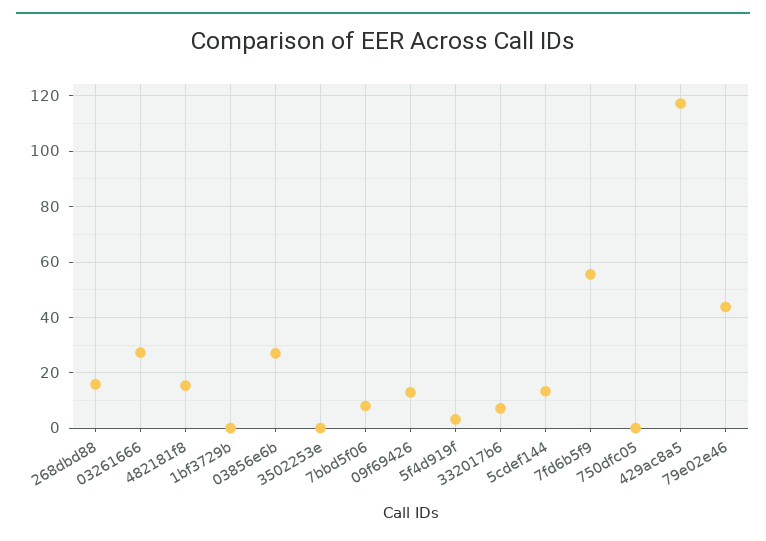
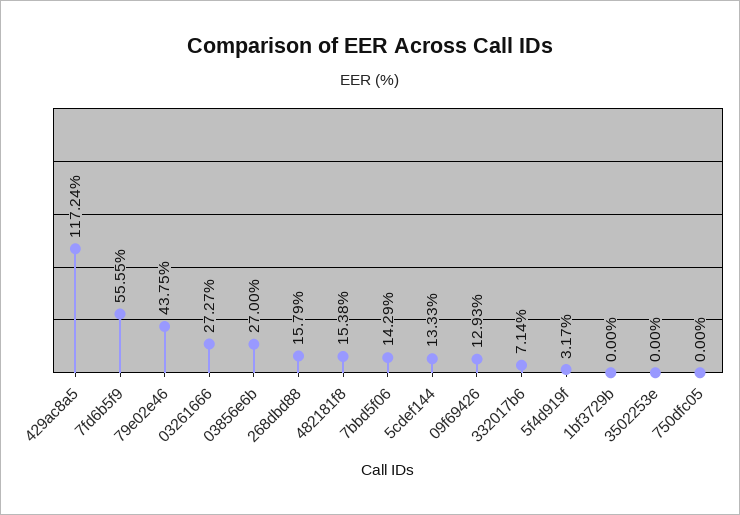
  {
    "268dbd88": 15.79,
    "03261666": 27.27,
    "482181f8": 15.38,
    "1bf3729b": 0,
    "03856e6b": 27,
    "3502253e": 0,
-   "7bbd5f06": 7.5,
+   "7bbd5f06": 14.29,
    "09f69426": 12.93,
    "5f4d919f": 3.17,
    "332017b6": 7.14,
    "5cdef144": 13.33,
    "7fd6b5f9": 55.55,
    "750dfc05": 0,
    "429ac8a5": 117.24,
    "79e02e46": 43.75
  }

